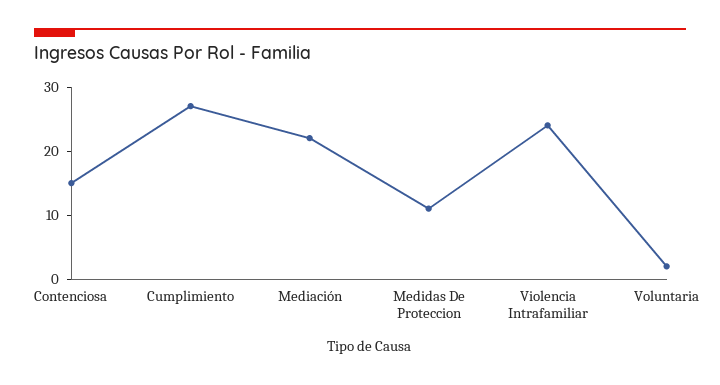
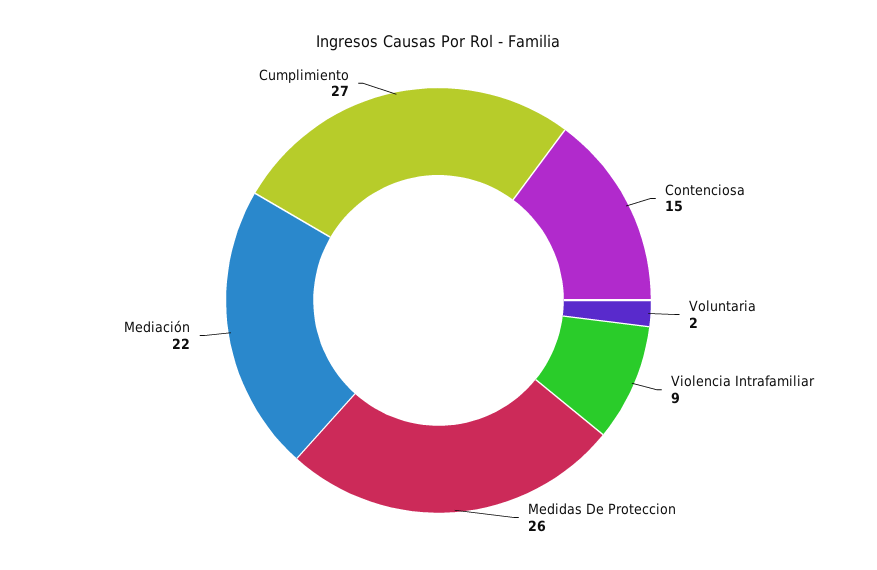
  {
    "Contenciosa": 15,
    "Cumplimiento": 27,
    "Mediación": 22,
-   "Medidas De Proteccion": 10,
+   "Medidas De Proteccion": 26,
-   "Violencia Intrafamiliar": 25,
+   "Violencia Intrafamiliar": 9,
    "Voluntaria": 2
  }

